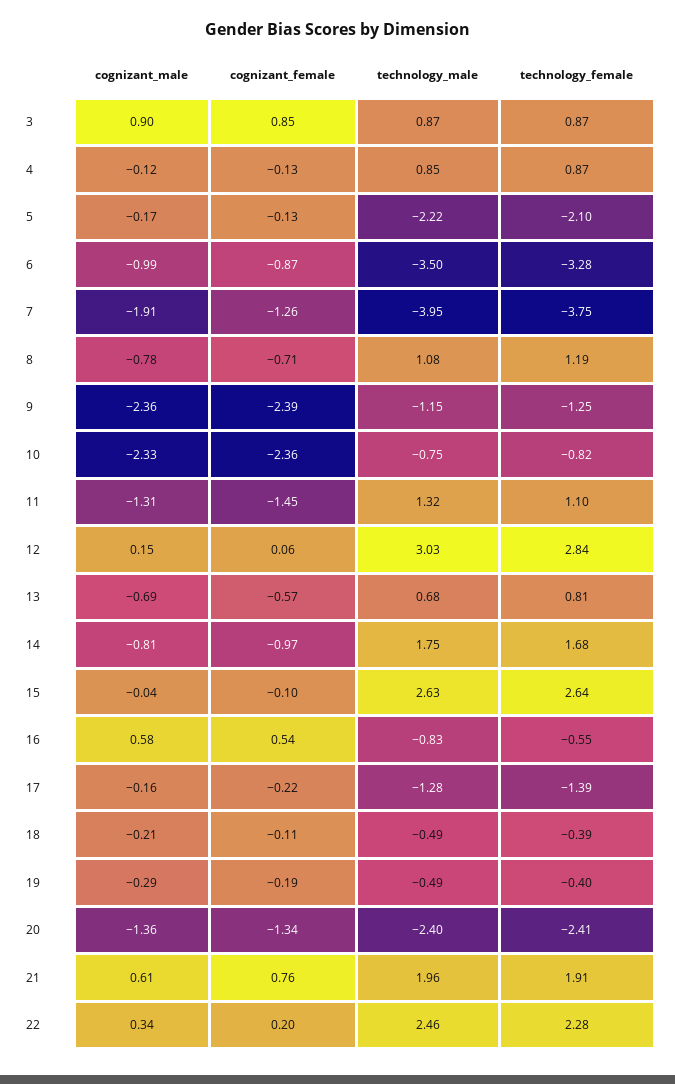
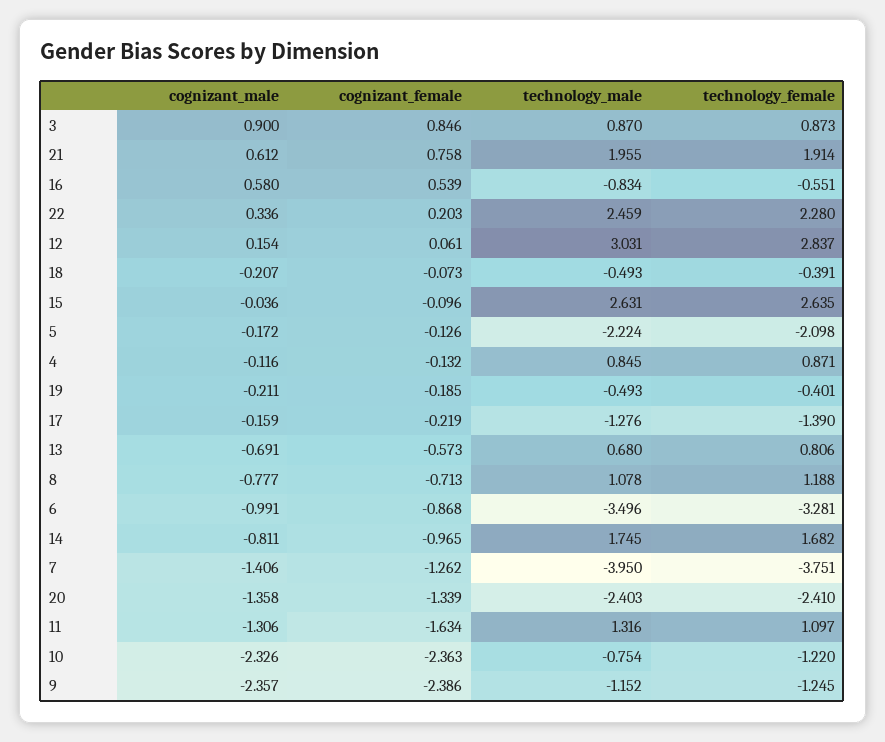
  {
    "cognizant_male": {
      "3": 0.9,
      "4": -0.116,
      "5": -0.172,
      "6": -0.991,
-     "7": -1.91,
+     "7": -1.406,
      "8": -0.777,
      "9": -2.357,
      "10": -2.326,
      "11": -1.306,
      "12": 0.154,
      "13": -0.691,
      "14": -0.811,
      "15": -0.036,
      "16": 0.58,
      "17": -0.159,
      "18": -0.207,
-     "19": -0.29,
+     "19": -0.211,
      "20": -1.358,
      "21": 0.612,
      "22": 0.336
    },
    "cognizant_female": {
      "3": 0.846,
      "4": -0.132,
      "5": -0.126,
      "6": -0.868,
      "7": -1.262,
      "8": -0.713,
      "9": -2.386,
      "10": -2.363,
-     "11": -1.45,
+     "11": -1.634,
      "12": 0.061,
      "13": -0.573,
      "14": -0.965,
      "15": -0.096,
      "16": 0.539,
      "17": -0.219,
-     "18": -0.11,
+     "18": -0.073,
      "19": -0.185,
      "20": -1.339,
      "21": 0.758,
      "22": 0.203
    },
    "technology_male": {
      "3": 0.87,
      "4": 0.845,
      "5": -2.224,
      "6": -3.496,
      "7": -3.95,
      "8": 1.078,
      "9": -1.152,
      "10": -0.754,
      "11": 1.316,
      "12": 3.031,
      "13": 0.68,
      "14": 1.745,
      "15": 2.631,
      "16": -0.834,
      "17": -1.276,
      "18": -0.493,
      "19": -0.493,
      "20": -2.403,
      "21": 1.955,
      "22": 2.459
    },
    "technology_female": {
      "3": 0.873,
      "4": 0.871,
      "5": -2.098,
      "6": -3.281,
      "7": -3.751,
      "8": 1.188,
      "9": -1.245,
-     "10": -0.82,
+     "10": -1.22,
      "11": 1.097,
      "12": 2.837,
      "13": 0.806,
      "14": 1.682,
      "15": 2.635,
      "16": -0.551,
      "17": -1.39,
      "18": -0.391,
      "19": -0.401,
      "20": -2.41,
      "21": 1.914,
      "22": 2.28
    }
  }

